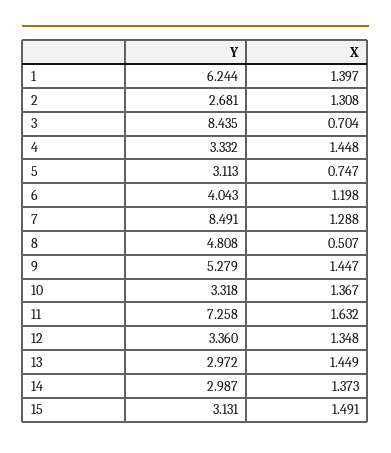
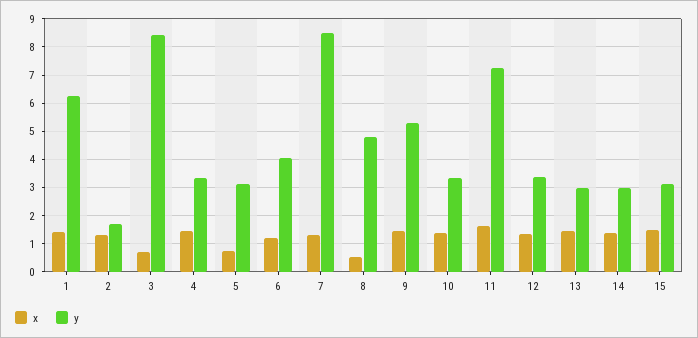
  {
    "Y": {
      "1": 6.244,
-     "2": 2.681,
+     "2": 1.75,
      "3": 8.435,
      "4": 3.332,
      "5": 3.113,
      "6": 4.043,
      "7": 8.491,
      "8": 4.808,
      "9": 5.279,
      "10": 3.318,
      "11": 7.258,
      "12": 3.36,
      "13": 2.972,
      "14": 2.987,
      "15": 3.131
    },
    "X": {
      "1": 1.397,
      "2": 1.308,
      "3": 0.704,
      "4": 1.448,
      "5": 0.747,
      "6": 1.198,
      "7": 1.288,
      "8": 0.507,
      "9": 1.447,
      "10": 1.367,
      "11": 1.632,
      "12": 1.348,
      "13": 1.449,
      "14": 1.373,
      "15": 1.491
    }
  }

